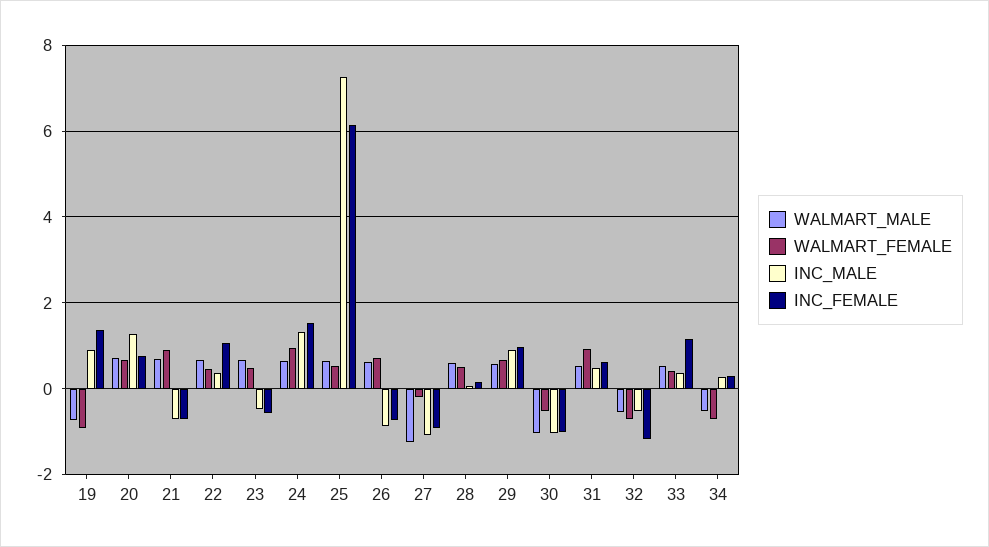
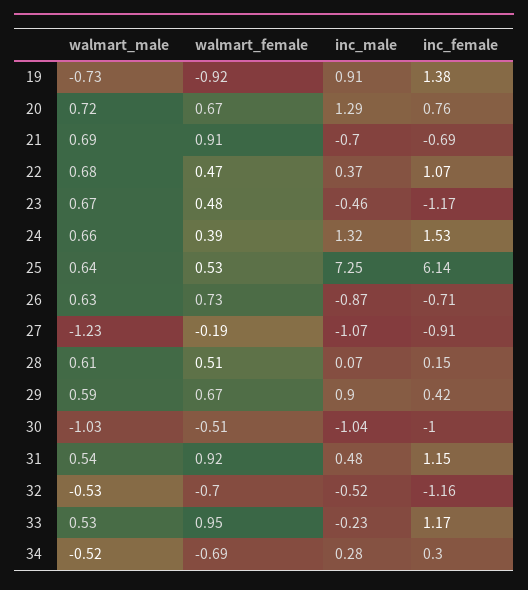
  {
    "WALMART_MALE": {
      "19": -0.73,
      "20": 0.72,
      "21": 0.69,
      "22": 0.68,
      "23": 0.67,
      "24": 0.66,
      "25": 0.64,
      "26": 0.63,
      "27": -1.23,
      "28": 0.61,
      "29": 0.59,
      "30": -1.03,
      "31": 0.54,
      "32": -0.53,
      "33": 0.53,
      "34": -0.52
    },
    "WALMART_FEMALE": {
      "19": -0.92,
      "20": 0.67,
      "21": 0.91,
      "22": 0.47,
      "23": 0.48,
-     "24": 1,
+     "24": 0.39,
      "25": 0.53,
      "26": 0.73,
      "27": -0.19,
      "28": 0.51,
      "29": 0.67,
      "30": -0.51,
      "31": 0.92,
      "32": -0.7,
-     "33": 0.4,
+     "33": 0.95,
      "34": -0.69
    },
    "INC_MALE": {
      "19": 0.91,
      "20": 1.29,
      "21": -0.7,
      "22": 0.37,
      "23": -0.46,
      "24": 1.32,
      "25": 7.25,
      "26": -0.87,
      "27": -1.07,
      "28": 0.07,
      "29": 0.9,
      "30": -1.04,
      "31": 0.48,
      "32": -0.52,
-     "33": 0.4,
+     "33": -0.23,
      "34": 0.28
    },
    "INC_FEMALE": {
      "19": 1.38,
      "20": 0.76,
      "21": -0.69,
      "22": 1.07,
-     "23": -0.6,
+     "23": -1.17,
      "24": 1.53,
      "25": 6.14,
      "26": -0.71,
      "27": -0.91,
      "28": 0.15,
-     "29": 1,
+     "29": 0.42,
      "30": -1,
-     "31": 0.6,
+     "31": 1.15,
      "32": -1.16,
      "33": 1.17,
      "34": 0.3
    }
  }

